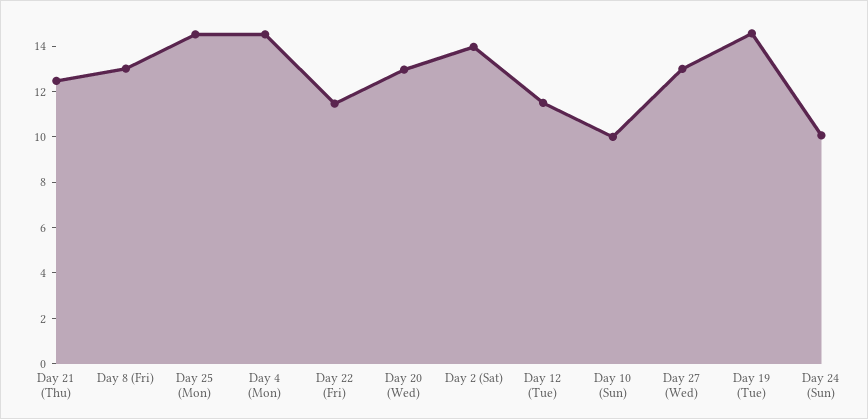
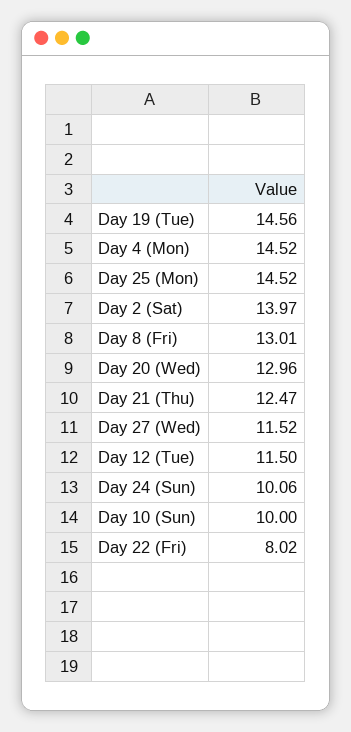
  {
    "Day 21 (Thu)": 12.47,
    "Day 8 (Fri)": 13.01,
    "Day 25 (Mon)": 14.52,
    "Day 4 (Mon)": 14.52,
-   "Day 22 (Fri)": 11.5,
+   "Day 22 (Fri)": 8.02,
    "Day 20 (Wed)": 12.96,
    "Day 2 (Sat)": 13.97,
    "Day 12 (Tue)": 11.5,
    "Day 10 (Sun)": 10,
-   "Day 27 (Wed)": 13,
+   "Day 27 (Wed)": 11.52,
    "Day 19 (Tue)": 14.56,
    "Day 24 (Sun)": 10.06
  }

